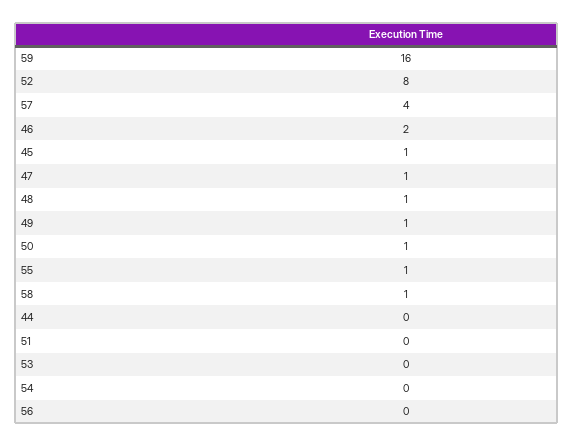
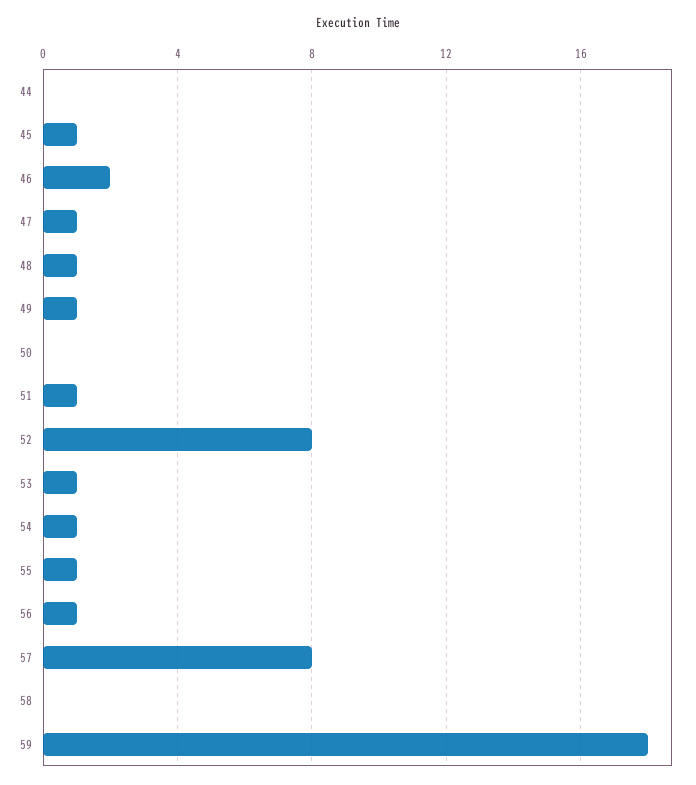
  {
-   "59": 16,
+   "59": 18,
    "52": 8,
-   "57": 4,
+   "57": 8,
    "46": 2,
    "45": 1,
    "47": 1,
    "48": 1,
    "49": 1,
-   "50": 1,
+   "50": 0,
    "55": 1,
-   "58": 1,
+   "58": 0,
    "44": 0,
-   "51": 0,
+   "51": 1,
-   "53": 0,
+   "53": 1,
-   "54": 0,
+   "54": 1,
-   "56": 0
+   "56": 1
  }

